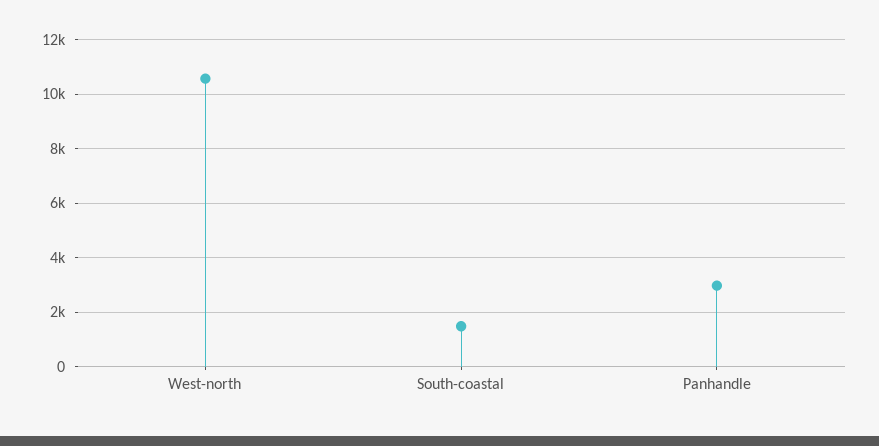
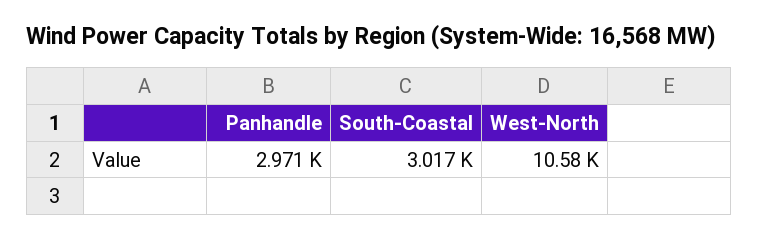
  {
    "West-north": 10580,
-   "South-coastal": 1500,
+   "South-coastal": 3017,
    "Panhandle": 2971
  }

